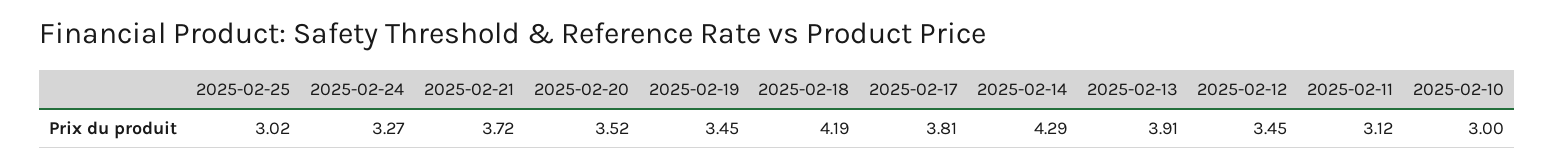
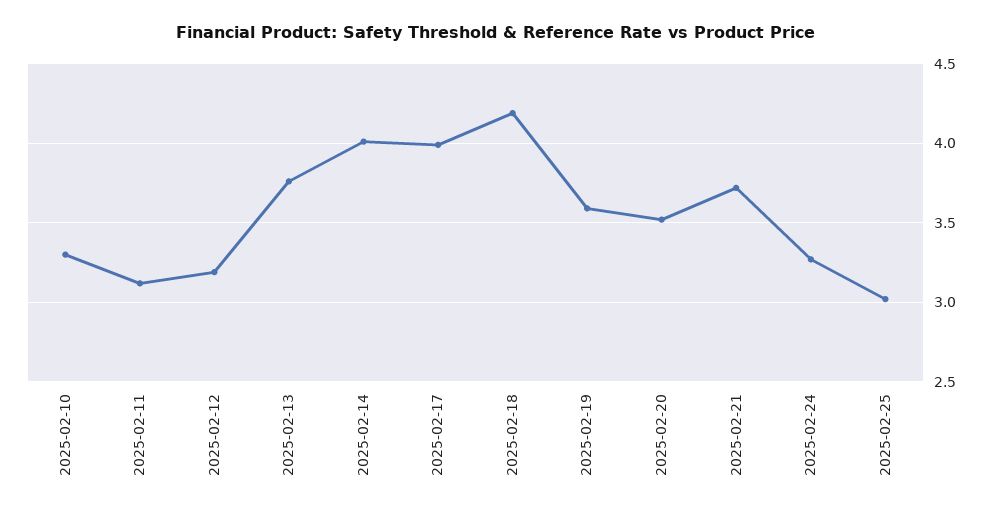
  {
    "2025-02-25": 3.02,
    "2025-02-24": 3.27,
    "2025-02-21": 3.72,
    "2025-02-20": 3.52,
-   "2025-02-19": 3.45,
+   "2025-02-19": 3.6,
    "2025-02-18": 4.19,
-   "2025-02-17": 3.81,
+   "2025-02-17": 4,
-   "2025-02-14": 4.29,
+   "2025-02-14": 4,
-   "2025-02-13": 3.91,
+   "2025-02-13": 3.75,
-   "2025-02-12": 3.45,
+   "2025-02-12": 3.2,
    "2025-02-11": 3.12,
-   "2025-02-10": 3
+   "2025-02-10": 3.3
  }

